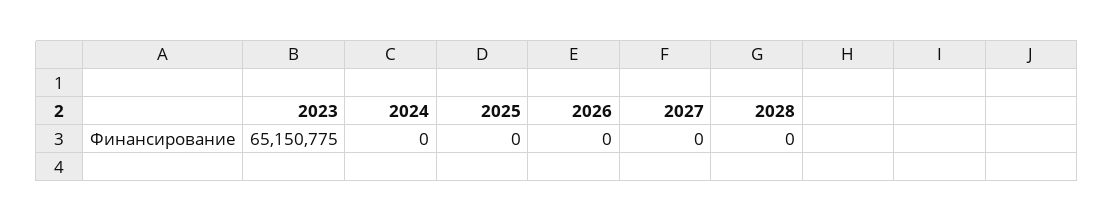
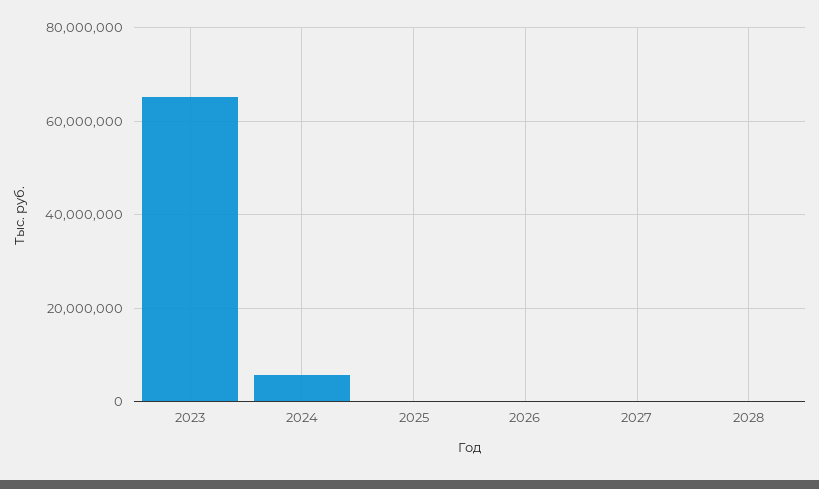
  {
    "2023": 65150775,
-   "2024": 0,
+   "2024": 6000000,
    "2025": 0,
    "2026": 0,
    "2027": 0,
    "2028": 0
  }

